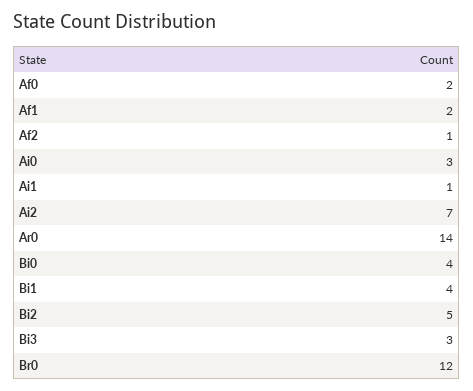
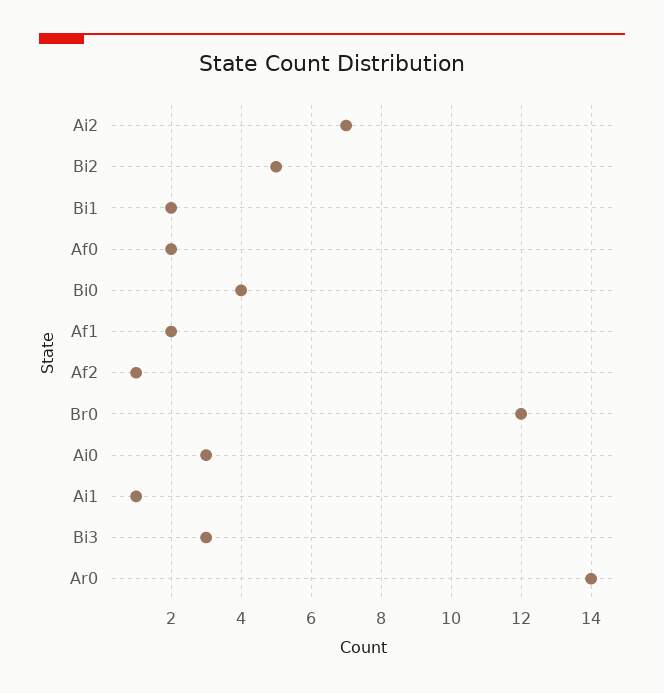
  {
    "Af0": 2,
    "Af1": 2,
    "Af2": 1,
    "Ai0": 3,
    "Ai1": 1,
    "Ai2": 7,
    "Ar0": 14,
    "Bi0": 4,
-   "Bi1": 4,
+   "Bi1": 2,
    "Bi2": 5,
    "Bi3": 3,
    "Br0": 12
  }

